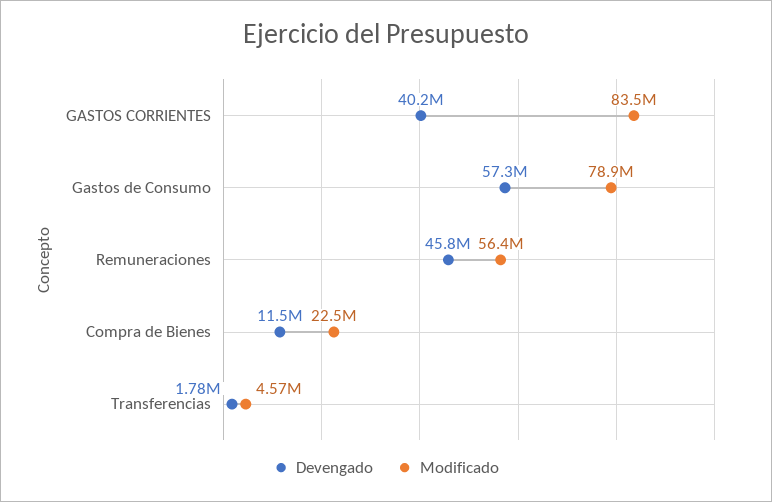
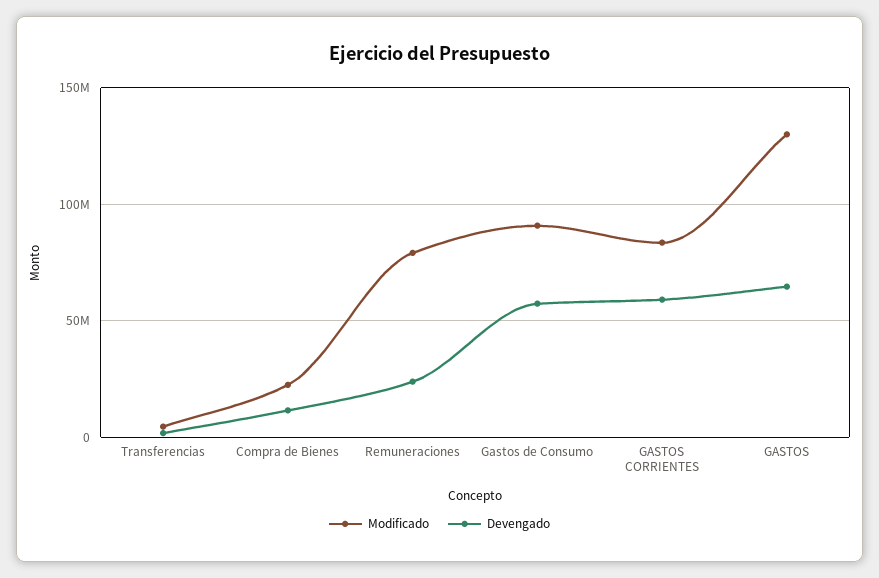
  {
    "Devengado": {
-     "GASTOS CORRIENTES": 40200000,
+     "GASTOS CORRIENTES": 60000000,
      "Gastos de Consumo": 57300000,
-     "Remuneraciones": 45800000,
+     "Remuneraciones": 25000000,
      "Compra de Bienes": 11500000,
-     "Transferencias": 1780000
+     "Transferencias": 1780000,
+     "GASTOS": 65000000
    },
    "Modificado": {
      "GASTOS CORRIENTES": 83500000,
-     "Gastos de Consumo": 78900000,
+     "Gastos de Consumo": 90000000,
-     "Remuneraciones": 56400000,
+     "Remuneraciones": 80000000,
      "Compra de Bienes": 22500000,
-     "Transferencias": 4570000
+     "Transferencias": 4570000,
+     "GASTOS": 130000000
    }
  }

